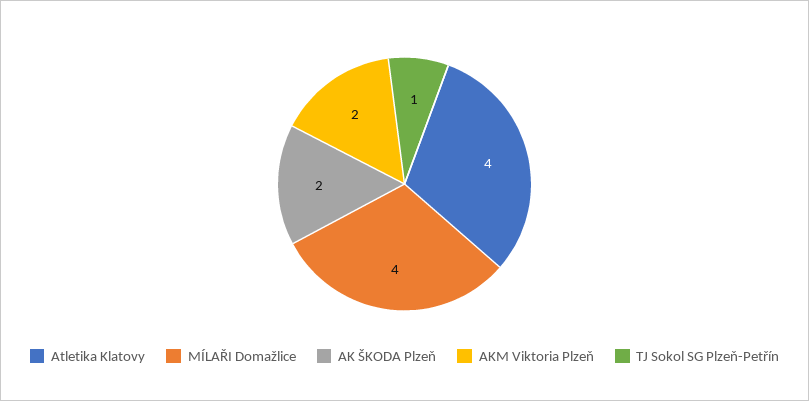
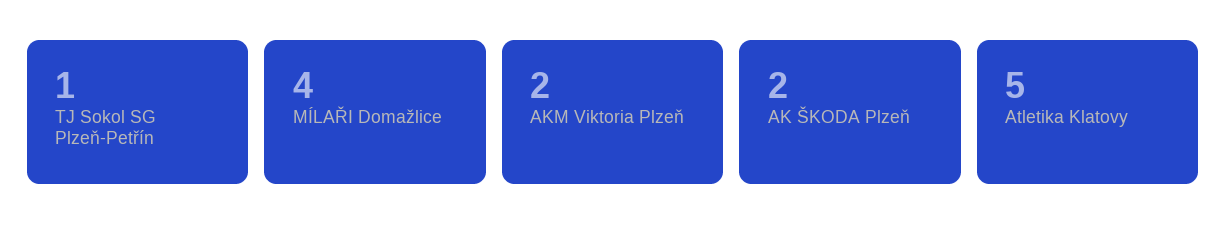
  {
-   "Atletika Klatovy": 4,
+   "Atletika Klatovy": 5,
    "MÍLAŘI Domažlice": 4,
    "AK ŠKODA Plzeň": 2,
    "AKM Viktoria Plzeň": 2,
    "TJ Sokol SG Plzeň-Petřín": 1
  }

